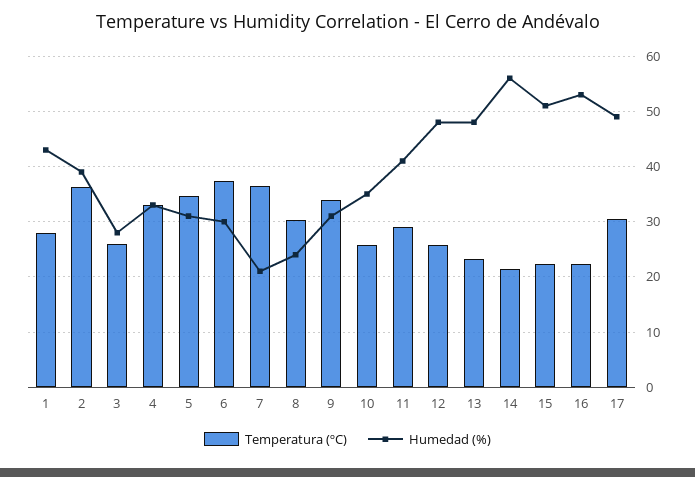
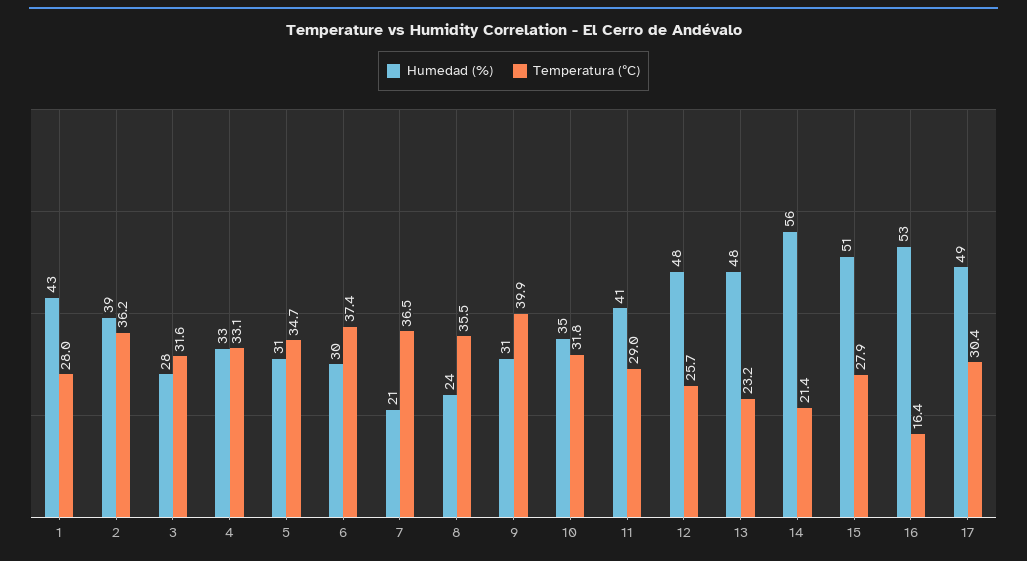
  {
    "Temperatura (ºC)": {
      "1": 28,
      "2": 36.2,
-     "3": 26,
+     "3": 31.6,
      "4": 33.1,
      "5": 34.7,
      "6": 37.4,
      "7": 36.5,
-     "8": 30,
+     "8": 35.5,
-     "9": 34,
+     "9": 39.9,
-     "10": 26,
+     "10": 31.8,
      "11": 29,
      "12": 25.7,
      "13": 23.2,
      "14": 21.4,
-     "15": 22,
+     "15": 27.9,
-     "16": 22,
+     "16": 16.4,
      "17": 30.4
    },
    "Humedad (%)": {
      "1": 43,
      "2": 39,
      "3": 28,
      "4": 33,
      "5": 31,
      "6": 30,
      "7": 21,
      "8": 24,
      "9": 31,
      "10": 35,
      "11": 41,
      "12": 48,
      "13": 48,
      "14": 56,
      "15": 51,
      "16": 53,
      "17": 49
    }
  }

